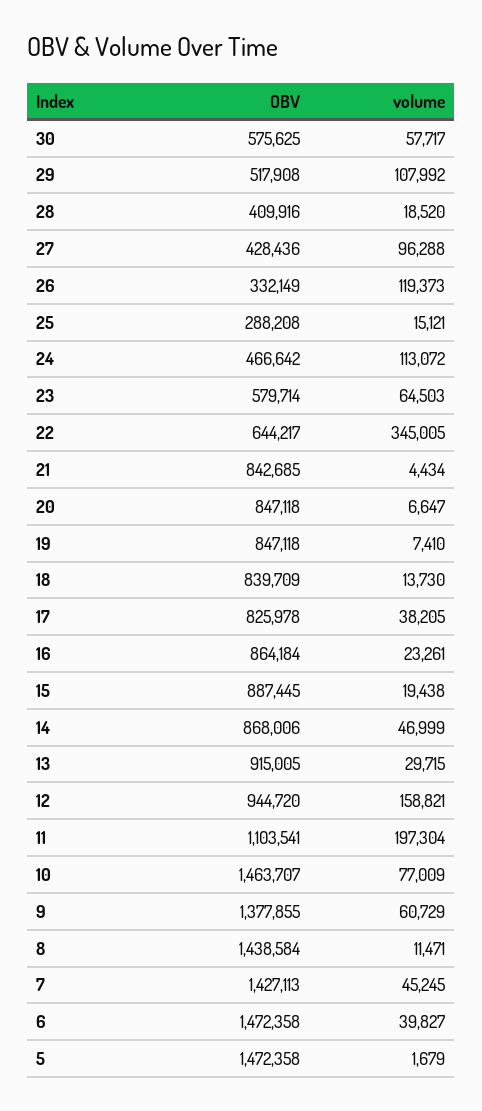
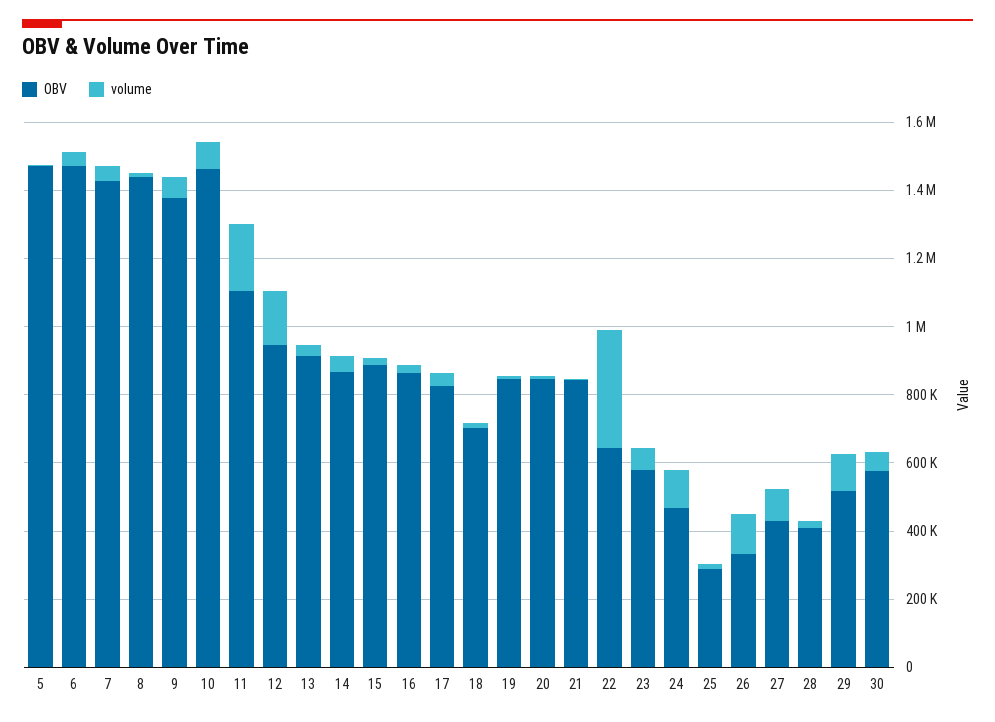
  {
    "OBV": {
      "30": 575625,
      "29": 517908,
      "28": 409916,
      "27": 428436,
      "26": 332149,
      "25": 288208,
      "24": 466642,
      "23": 579714,
      "22": 644217,
      "21": 842685,
      "20": 847118,
      "19": 847118,
-     "18": 839709,
+     "18": 700000,
      "17": 825978,
      "16": 864184,
      "15": 887445,
      "14": 868006,
      "13": 915005,
      "12": 944720,
      "11": 1103541,
      "10": 1463707,
      "9": 1377855,
      "8": 1438584,
      "7": 1427113,
      "6": 1472358,
      "5": 1472358
    },
    "volume": {
      "30": 57717,
      "29": 107992,
      "28": 18520,
      "27": 96288,
      "26": 119373,
      "25": 15121,
      "24": 113072,
      "23": 64503,
      "22": 345005,
      "21": 4434,
      "20": 6647,
      "19": 7410,
      "18": 13730,
      "17": 38205,
      "16": 23261,
      "15": 19438,
      "14": 46999,
      "13": 29715,
      "12": 158821,
      "11": 197304,
      "10": 77009,
      "9": 60729,
      "8": 11471,
      "7": 45245,
      "6": 39827,
      "5": 1679
    }
  }

